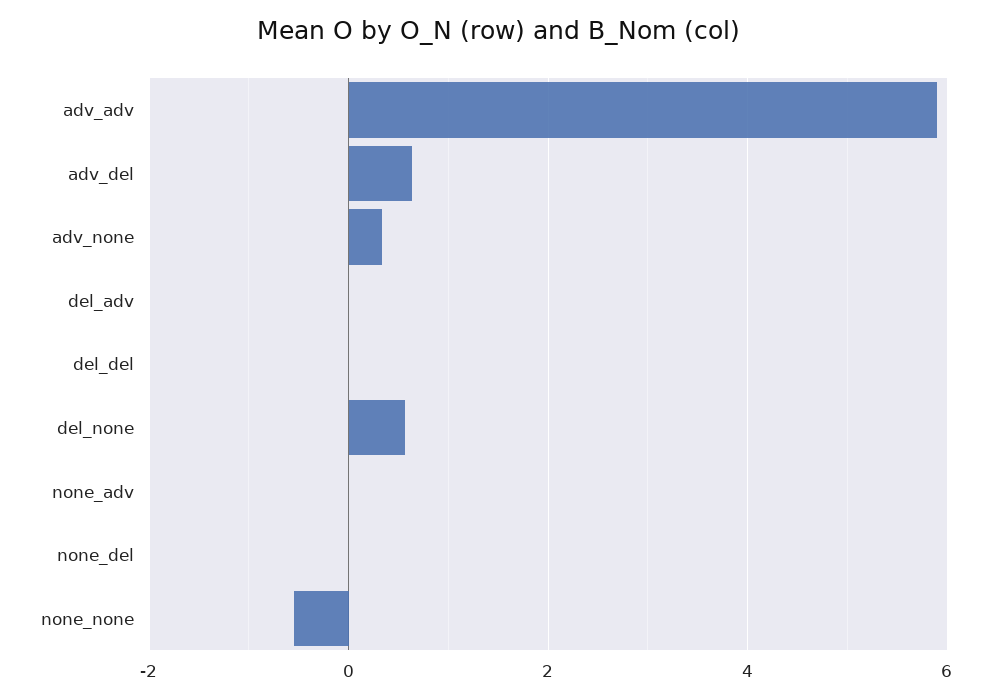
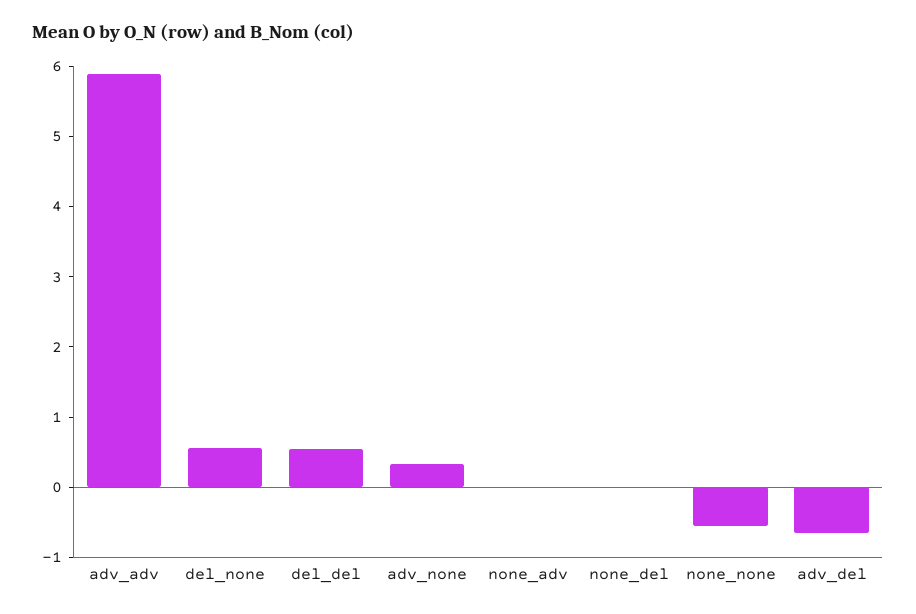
  {
    "adv_adv": 5.8,
-   "adv_del": 0.6,
+   "adv_del": -0.6,
    "adv_none": 0.4,
-   "del_adv": 0,
-   "del_del": 0,
+   "del_del": 0.6,
    "del_none": 0.6,
    "none_adv": 0,
    "none_del": 0,
    "none_none": -0.6
  }

